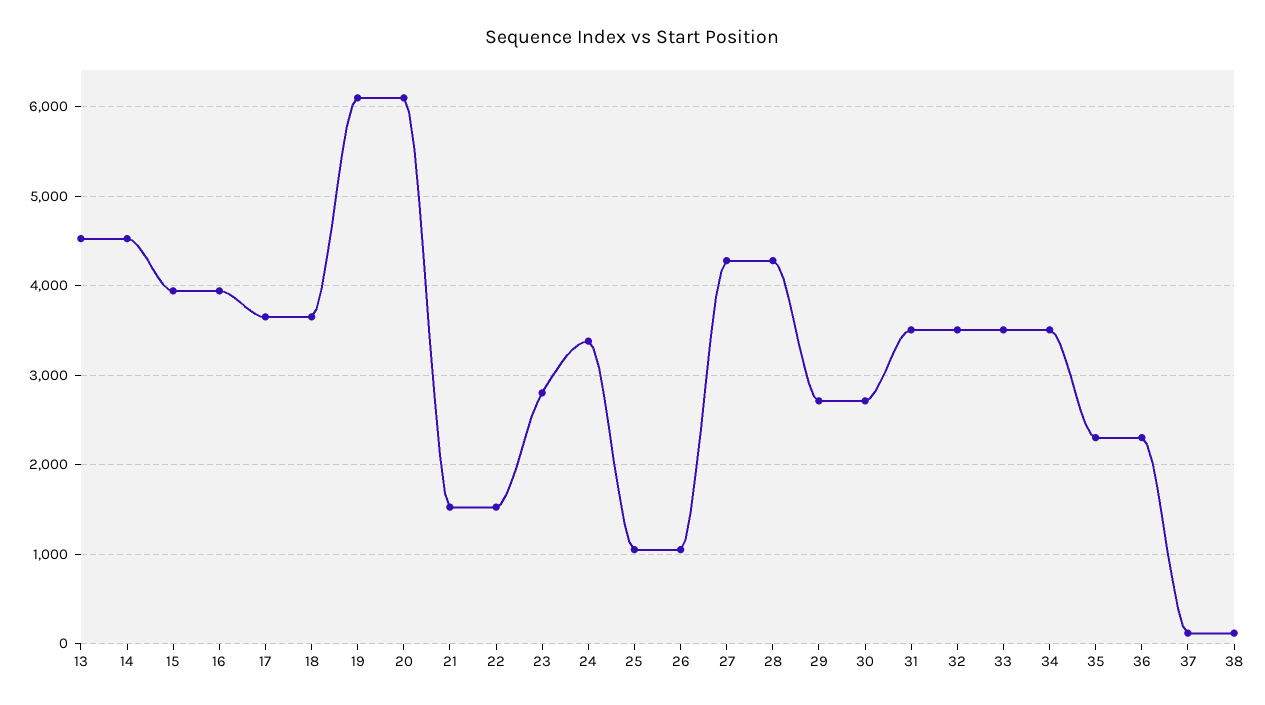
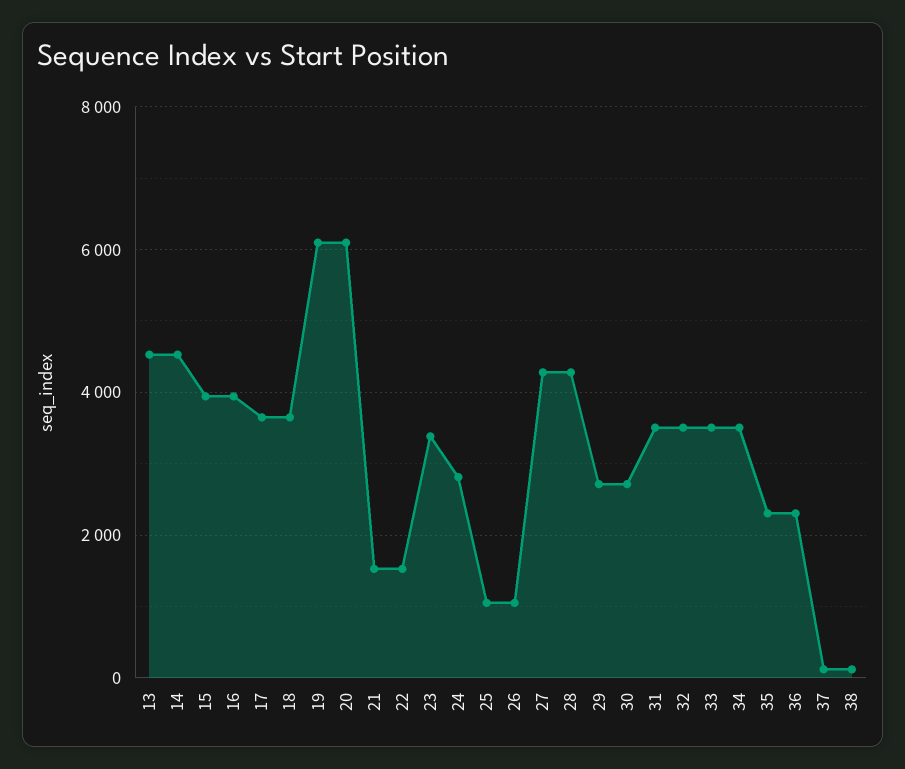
  {
    "13": 4500,
    "14": 4500,
    "15": 3900,
    "16": 3900,
    "17": 3700,
    "18": 3700,
    "19": 6100,
    "20": 6100,
    "21": 1500,
    "22": 1500,
-   "23": 2800,
+   "23": 3400,
-   "24": 3400,
+   "24": 2800,
    "25": 1100,
    "26": 1100,
    "27": 4300,
    "28": 4300,
    "29": 2700,
    "30": 2700,
    "31": 3500,
    "32": 3500,
    "33": 3500,
    "34": 3500,
    "35": 2300,
    "36": 2300,
    "37": 100,
    "38": 100
  }

